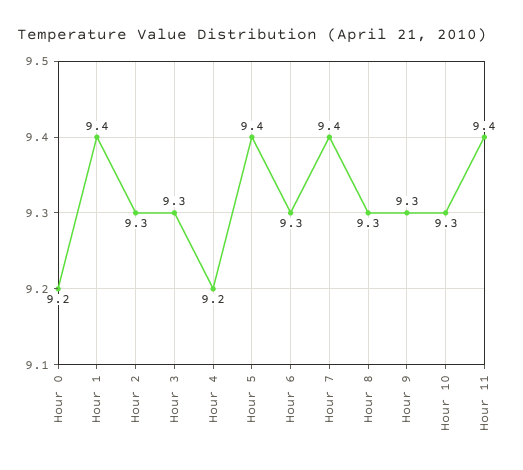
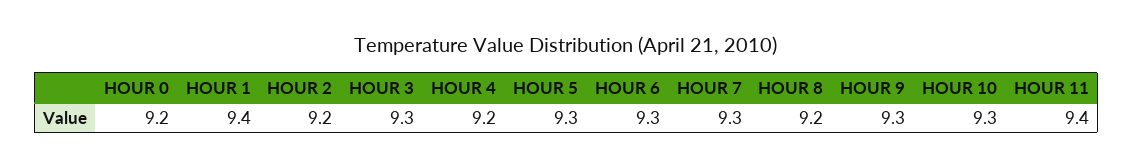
  {
    "Hour 0": 9.2,
    "Hour 1": 9.4,
-   "Hour 2": 9.3,
+   "Hour 2": 9.2,
    "Hour 3": 9.3,
    "Hour 4": 9.2,
-   "Hour 5": 9.4,
+   "Hour 5": 9.3,
    "Hour 6": 9.3,
-   "Hour 7": 9.4,
+   "Hour 7": 9.3,
-   "Hour 8": 9.3,
+   "Hour 8": 9.2,
    "Hour 9": 9.3,
    "Hour 10": 9.3,
    "Hour 11": 9.4
  }

